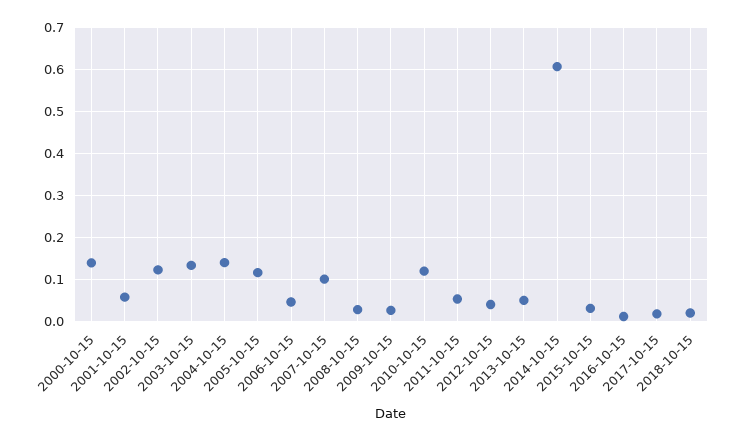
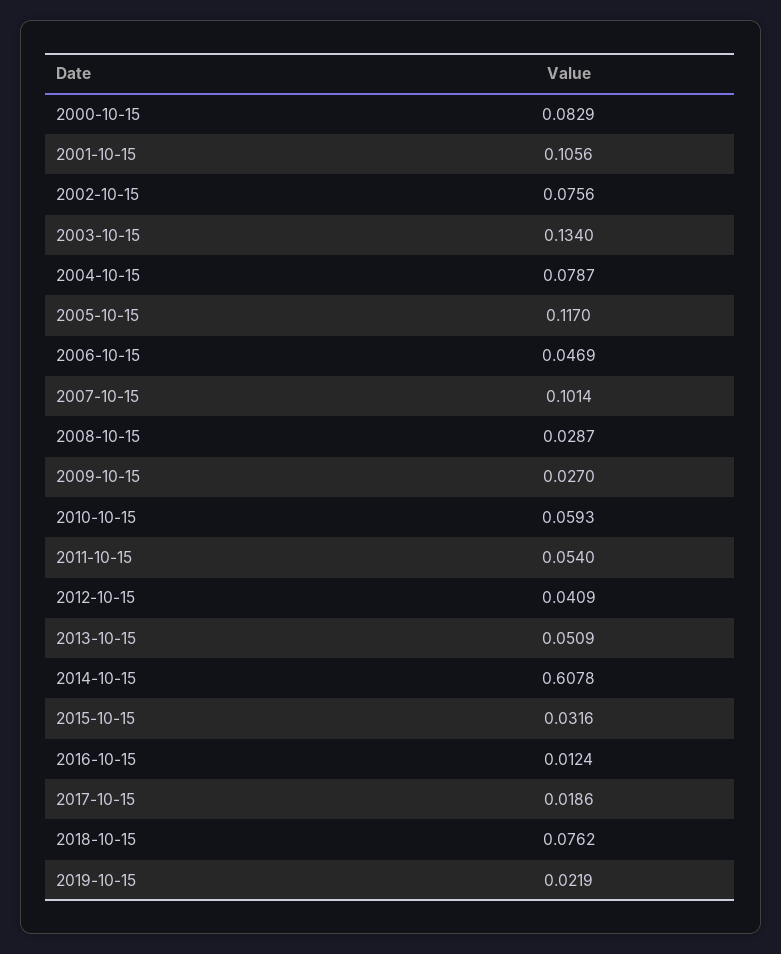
  {
-   "2000-10-15": 0.14,
+   "2000-10-15": 0.0829,
-   "2001-10-15": 0.06,
+   "2001-10-15": 0.1056,
-   "2002-10-15": 0.12,
+   "2002-10-15": 0.0756,
    "2003-10-15": 0.134,
-   "2004-10-15": 0.14,
+   "2004-10-15": 0.0787,
    "2005-10-15": 0.117,
    "2006-10-15": 0.0469,
    "2007-10-15": 0.1014,
    "2008-10-15": 0.0287,
    "2009-10-15": 0.027,
-   "2010-10-15": 0.12,
+   "2010-10-15": 0.0593,
    "2011-10-15": 0.054,
    "2012-10-15": 0.0409,
    "2013-10-15": 0.0509,
    "2014-10-15": 0.6078,
    "2015-10-15": 0.0316,
    "2016-10-15": 0.0124,
    "2017-10-15": 0.0186,
-   "2018-10-15": 0.02
+   "2018-10-15": 0.0762,
+   "2019-10-15": 0.0219
  }

